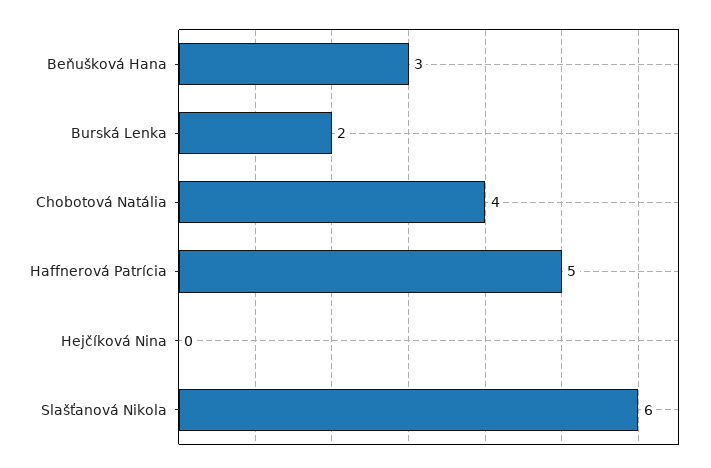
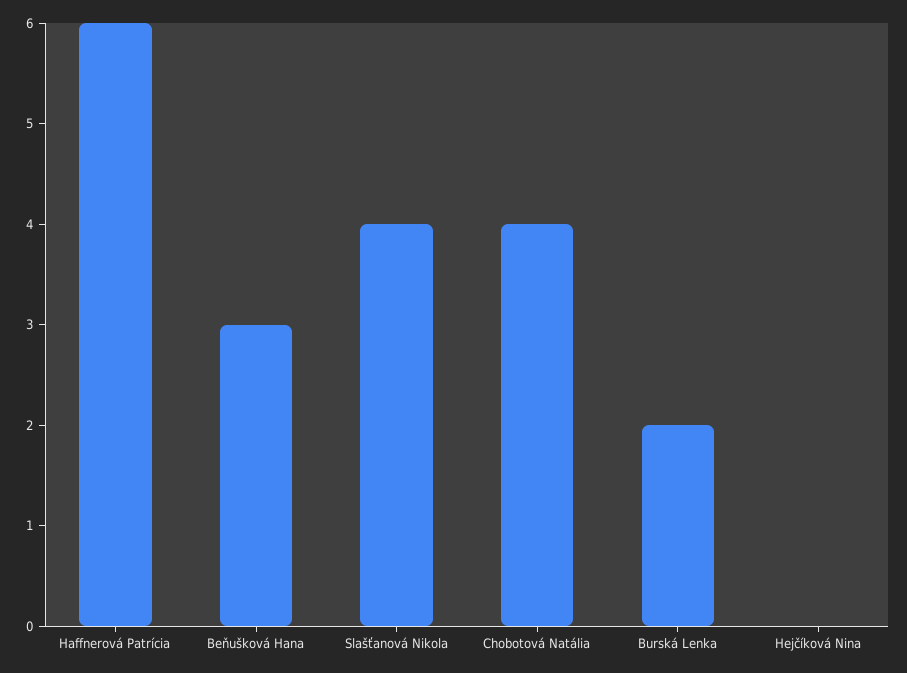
  {
    "Beňušková Hana": 3,
    "Burská Lenka": 2,
    "Chobotová Natália": 4,
-   "Haffnerová Patrícia": 5,
+   "Haffnerová Patrícia": 6,
    "Hejčíková Nina": 0,
-   "Slašťanová Nikola": 6
+   "Slašťanová Nikola": 4
  }

